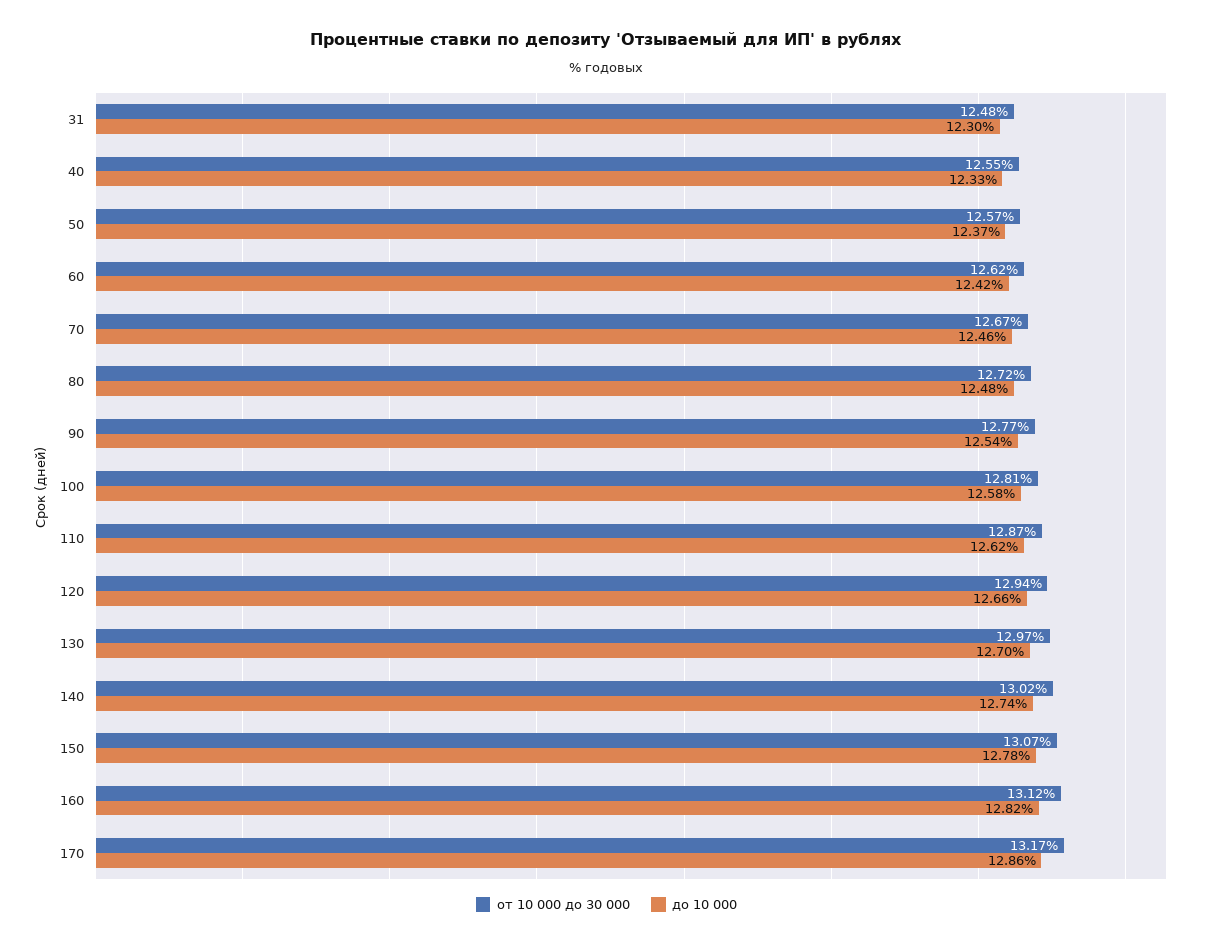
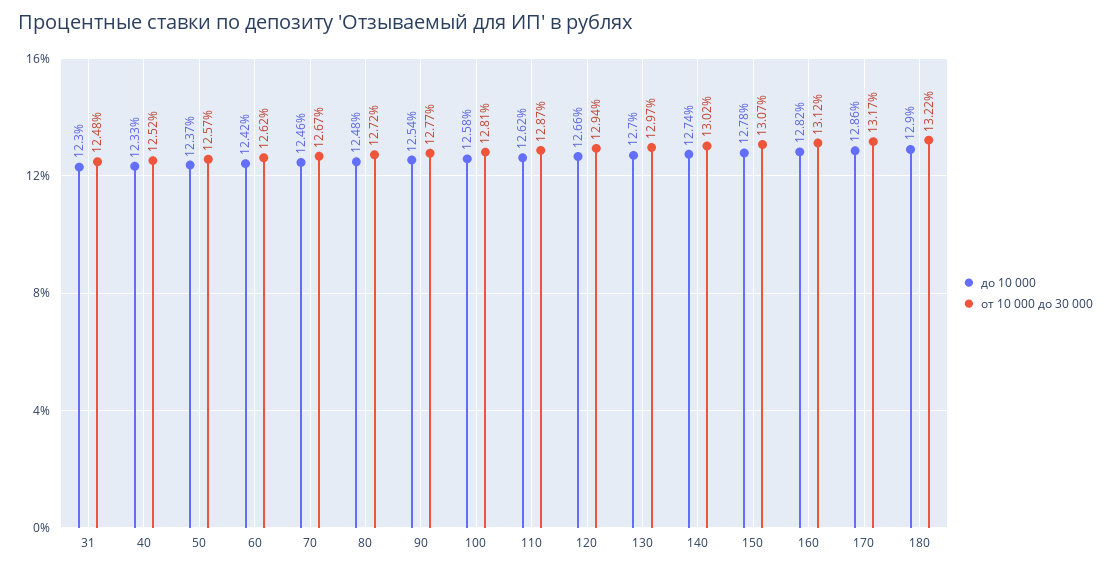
  {
    "от 10 000 до 30 000": {
      "31": 12.48,
-     "40": 12.55,
+     "40": 12.52,
      "50": 12.57,
      "60": 12.62,
      "70": 12.67,
      "80": 12.72,
      "90": 12.77,
      "100": 12.81,
      "110": 12.87,
      "120": 12.94,
      "130": 12.97,
      "140": 13.02,
      "150": 13.07,
      "160": 13.12,
-     "170": 13.17
+     "170": 13.17,
+     "180": 13.22
    },
    "до 10 000": {
      "31": 12.3,
      "40": 12.33,
      "50": 12.37,
      "60": 12.42,
      "70": 12.46,
      "80": 12.48,
      "90": 12.54,
      "100": 12.58,
      "110": 12.62,
      "120": 12.66,
      "130": 12.7,
      "140": 12.74,
      "150": 12.78,
      "160": 12.82,
-     "170": 12.86
+     "170": 12.86,
+     "180": 12.9
    }
  }

